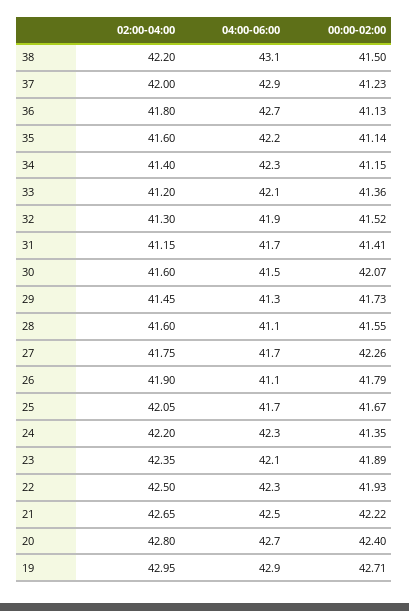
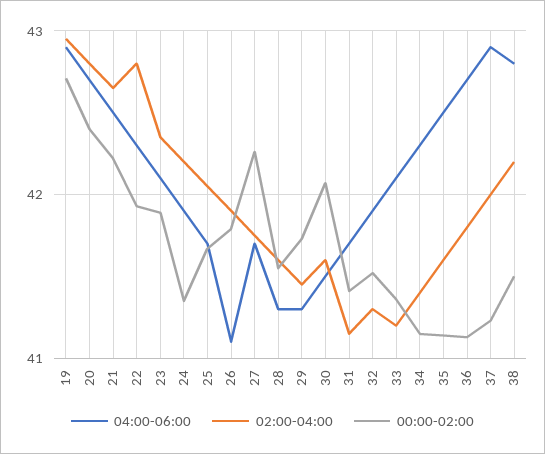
  {
    "02:00-04:00": {
      "38": 42.2,
      "37": 42,
      "36": 41.8,
      "35": 41.6,
      "34": 41.4,
      "33": 41.2,
      "32": 41.3,
      "31": 41.15,
      "30": 41.6,
      "29": 41.45,
      "28": 41.6,
      "27": 41.75,
      "26": 41.9,
      "25": 42.05,
      "24": 42.2,
      "23": 42.35,
-     "22": 42.5,
+     "22": 42.8,
      "21": 42.65,
      "20": 42.8,
      "19": 42.95
    },
    "04:00-06:00": {
-     "38": 43.1,
+     "38": 42.8,
      "37": 42.9,
      "36": 42.7,
-     "35": 42.2,
+     "35": 42.5,
      "34": 42.3,
      "33": 42.1,
      "32": 41.9,
      "31": 41.7,
      "30": 41.5,
      "29": 41.3,
-     "28": 41.1,
+     "28": 41.3,
      "27": 41.7,
      "26": 41.1,
      "25": 41.7,
-     "24": 42.3,
+     "24": 41.9,
      "23": 42.1,
      "22": 42.3,
      "21": 42.5,
      "20": 42.7,
      "19": 42.9
    },
    "00:00-02:00": {
      "38": 41.5,
      "37": 41.23,
      "36": 41.13,
      "35": 41.14,
      "34": 41.15,
      "33": 41.36,
      "32": 41.52,
      "31": 41.41,
      "30": 42.07,
      "29": 41.73,
      "28": 41.55,
      "27": 42.26,
      "26": 41.79,
      "25": 41.67,
      "24": 41.35,
      "23": 41.89,
      "22": 41.93,
      "21": 42.22,
      "20": 42.4,
      "19": 42.71
    }
  }

